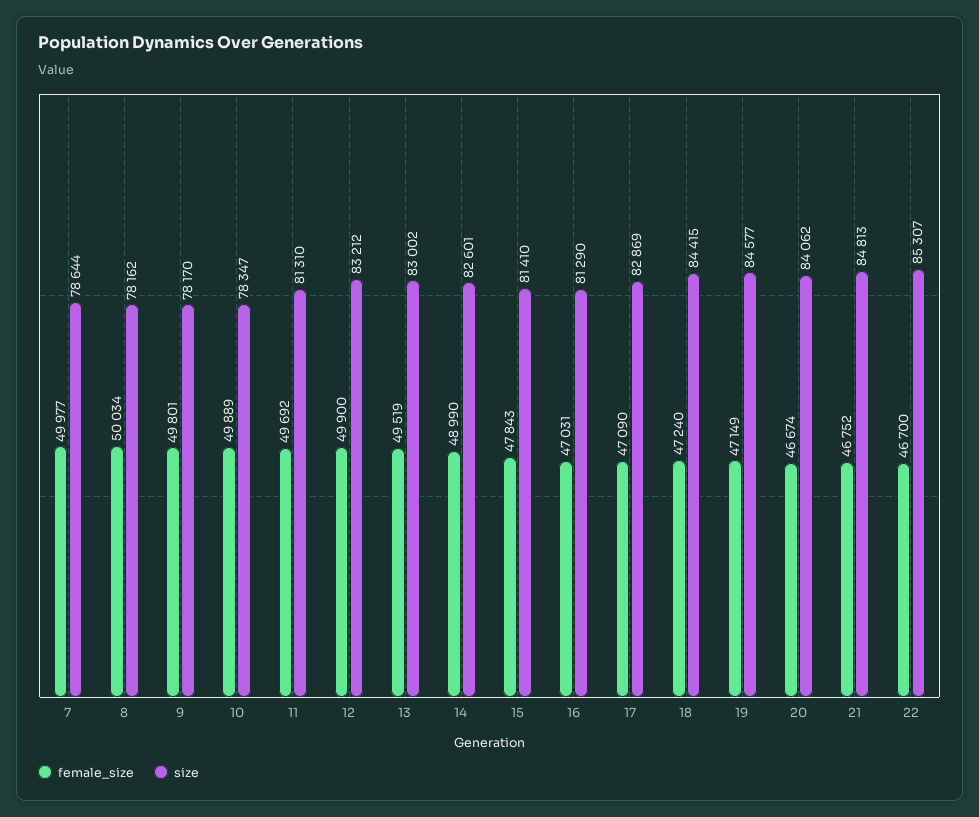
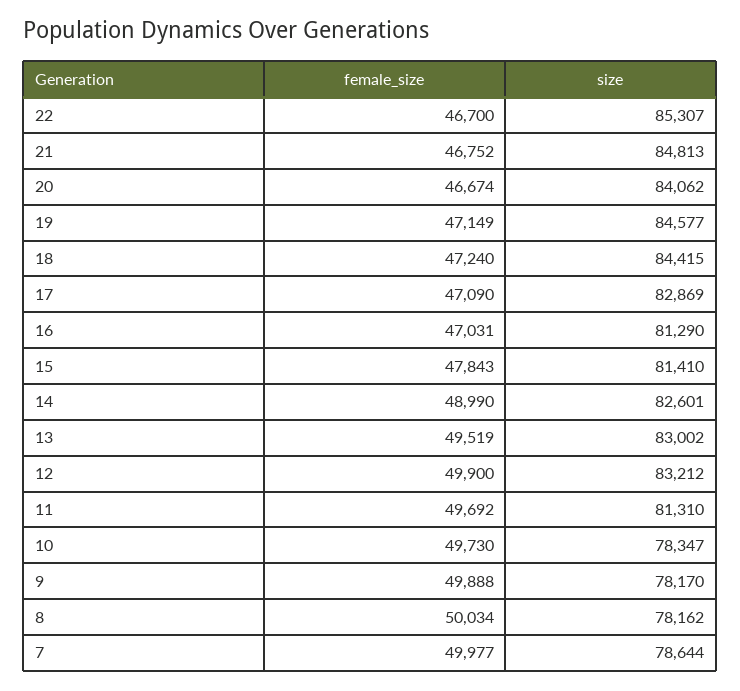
  {
    "female_size": {
      "7": 49977,
      "8": 50034,
-     "9": 49801,
+     "9": 49888,
-     "10": 49889,
+     "10": 49730,
      "11": 49692,
      "12": 49900,
      "13": 49519,
      "14": 48990,
      "15": 47843,
      "16": 47031,
      "17": 47090,
      "18": 47240,
      "19": 47149,
      "20": 46674,
      "21": 46752,
      "22": 46700
    },
    "size": {
      "7": 78644,
      "8": 78162,
      "9": 78170,
      "10": 78347,
      "11": 81310,
      "12": 83212,
      "13": 83002,
      "14": 82601,
      "15": 81410,
      "16": 81290,
      "17": 82869,
      "18": 84415,
      "19": 84577,
      "20": 84062,
      "21": 84813,
      "22": 85307
    }
  }

